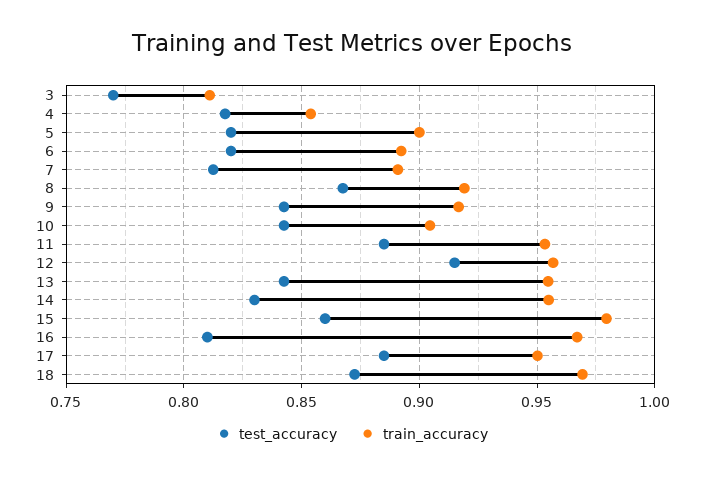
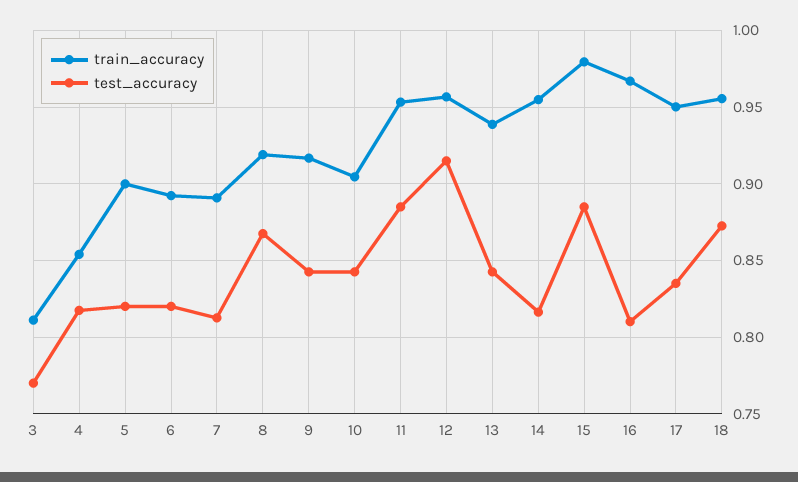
  {
    "test_accuracy": {
      "3": 0.77,
      "4": 0.82,
      "5": 0.82,
      "6": 0.82,
      "7": 0.815,
      "8": 0.87,
      "9": 0.845,
      "10": 0.845,
      "11": 0.885,
      "12": 0.915,
      "13": 0.845,
-     "14": 0.83,
+     "14": 0.815,
-     "15": 0.86,
+     "15": 0.885,
      "16": 0.81,
-     "17": 0.885,
+     "17": 0.835,
      "18": 0.875
    },
    "train_accuracy": {
      "3": 0.81,
      "4": 0.855,
      "5": 0.9,
      "6": 0.89,
      "7": 0.89,
      "8": 0.92,
      "9": 0.915,
      "10": 0.905,
      "11": 0.955,
      "12": 0.955,
-     "13": 0.955,
+     "13": 0.94,
      "14": 0.955,
      "15": 0.98,
      "16": 0.965,
      "17": 0.95,
-     "18": 0.97
+     "18": 0.955
    }
  }

